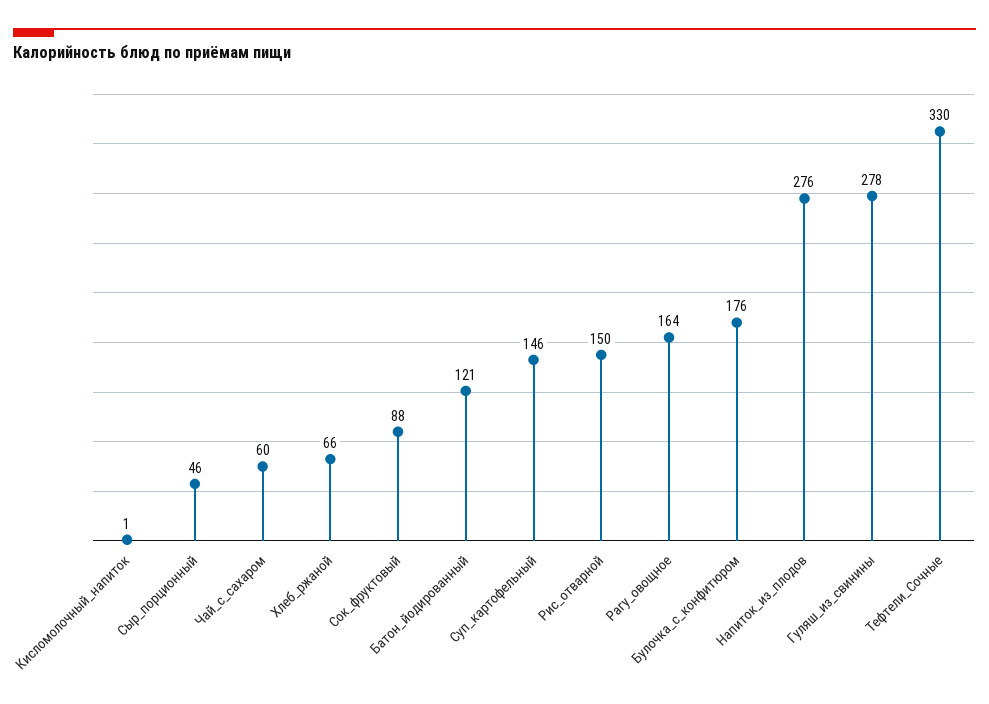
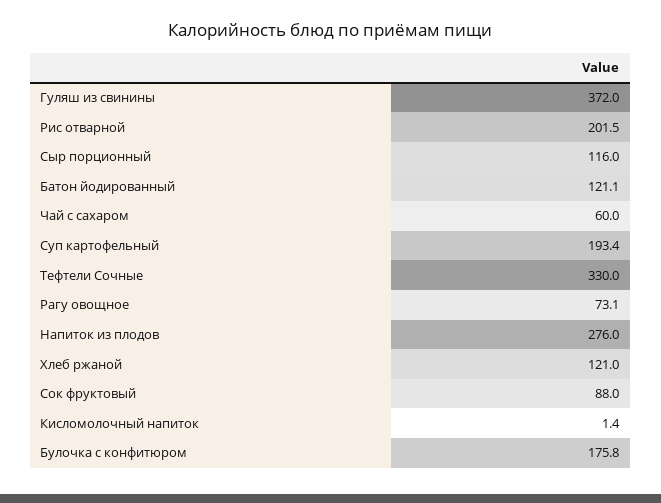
  {
    "Кисломолочный_напиток": 1.4,
-   "Сыр_порционный": 46,
+   "Сыр_порционный": 116,
    "Чай_с_сахаром": 60,
-   "Хлеб_ржаной": 66,
+   "Хлеб_ржаной": 121,
    "Сок_фруктовый": 88,
    "Батон_йодированный": 121.1,
-   "Суп_картофельный": 146,
+   "Суп_картофельный": 193.4,
-   "Рис_отварной": 150,
+   "Рис_отварной": 201.5,
-   "Рагу_овощное": 164,
+   "Рагу_овощное": 73.1,
    "Булочка_с_конфитюром": 175.8,
    "Напиток_из_плодов": 276,
-   "Гуляш_из_свинины": 278,
+   "Гуляш_из_свинины": 372,
    "Тефтели_Сочные": 330
  }

